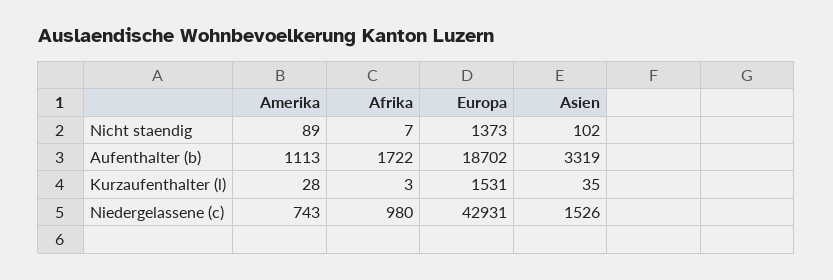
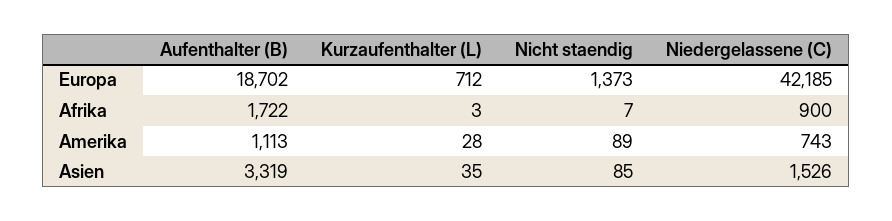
  {
    "Amerika": {
      "Nicht staendig": 89,
      "Aufenthalter (b)": 1113,
      "Kurzaufenthalter (l)": 28,
      "Niedergelassene (c)": 743
    },
    "Afrika": {
      "Nicht staendig": 7,
      "Aufenthalter (b)": 1722,
      "Kurzaufenthalter (l)": 3,
-     "Niedergelassene (c)": 980
+     "Niedergelassene (c)": 900
    },
    "Europa": {
      "Nicht staendig": 1373,
      "Aufenthalter (b)": 18702,
-     "Kurzaufenthalter (l)": 1531,
+     "Kurzaufenthalter (l)": 712,
-     "Niedergelassene (c)": 42931
+     "Niedergelassene (c)": 42185
    },
    "Asien": {
-     "Nicht staendig": 102,
+     "Nicht staendig": 85,
      "Aufenthalter (b)": 3319,
      "Kurzaufenthalter (l)": 35,
      "Niedergelassene (c)": 1526
    }
  }

